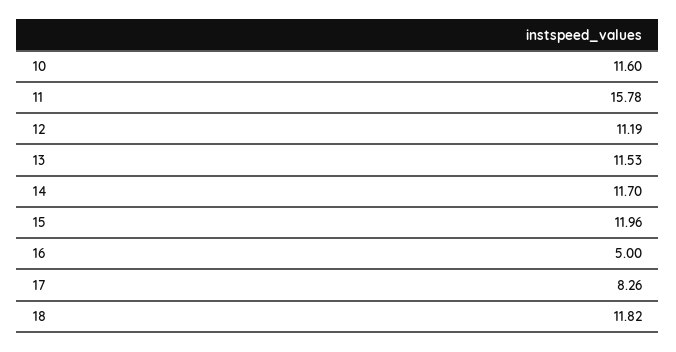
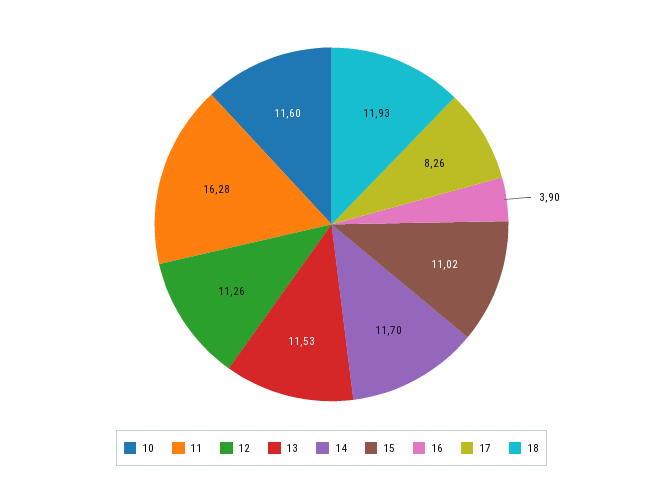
  {
    "10": 11.6,
-   "11": 15.78,
+   "11": 16.28,
-   "12": 11.19,
+   "12": 11.26,
    "13": 11.53,
    "14": 11.7,
-   "15": 11.96,
+   "15": 11.02,
-   "16": 5,
+   "16": 3.9,
    "17": 8.26,
-   "18": 11.82
+   "18": 11.93
  }

